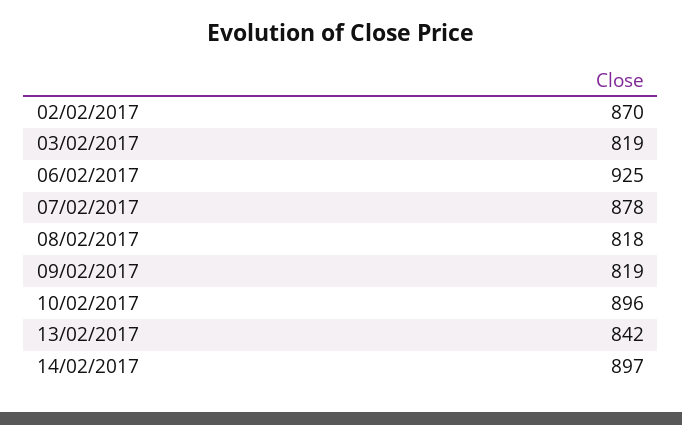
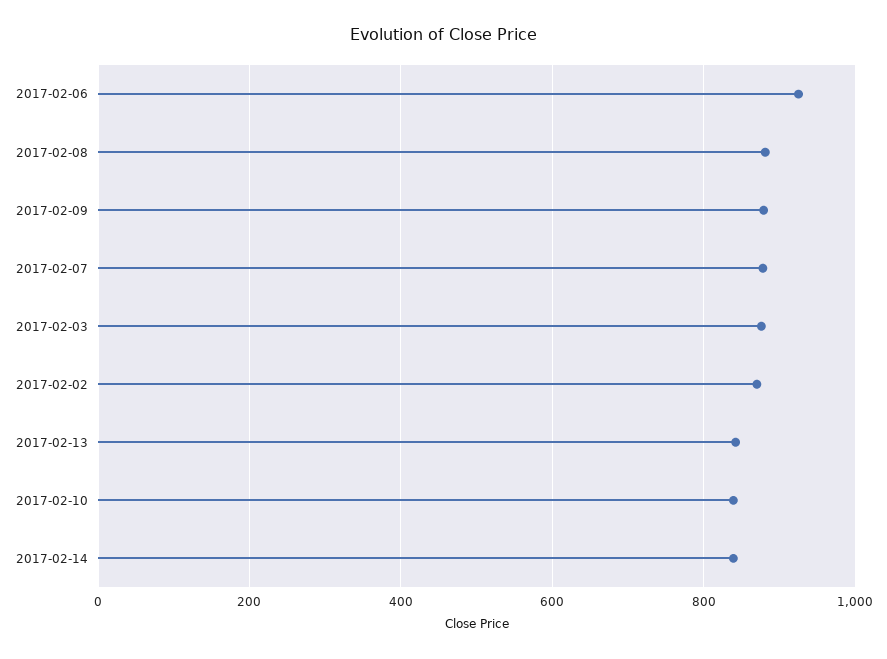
  {
    "02/02/2017": 870,
-   "03/02/2017": 819,
+   "03/02/2017": 880,
    "06/02/2017": 925,
    "07/02/2017": 878,
-   "08/02/2017": 818,
+   "08/02/2017": 880,
-   "09/02/2017": 819,
+   "09/02/2017": 880,
-   "10/02/2017": 896,
+   "10/02/2017": 840,
    "13/02/2017": 842,
-   "14/02/2017": 897
+   "14/02/2017": 840
  }

